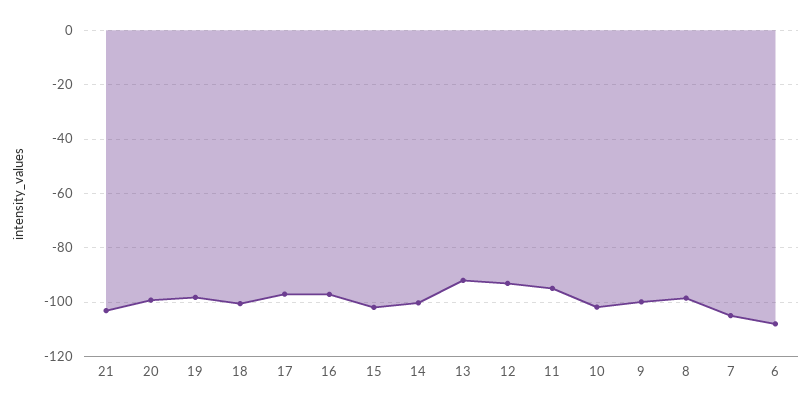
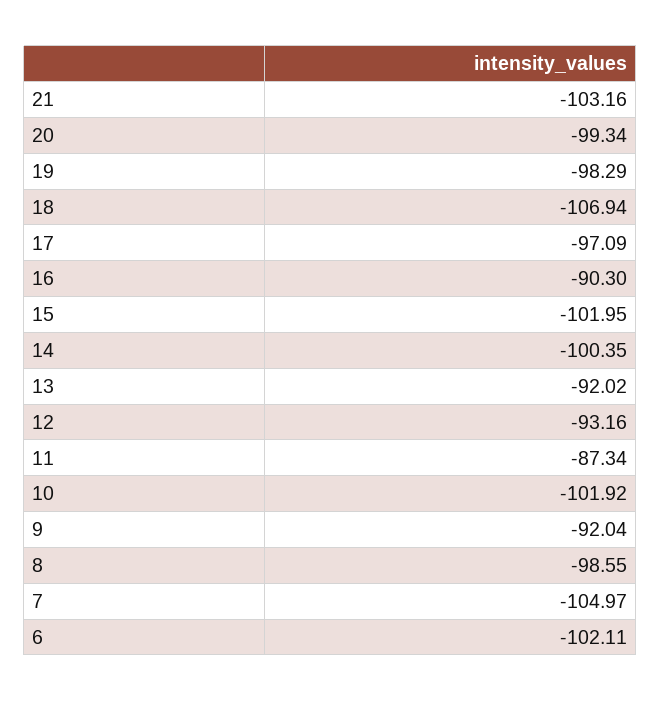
  {
    "21": -103.16,
    "20": -99.34,
    "19": -98.29,
-   "18": -100,
+   "18": -106.94,
    "17": -97.09,
-   "16": -97.5,
+   "16": -90.3,
    "15": -101.95,
    "14": -100.35,
    "13": -92.02,
    "12": -93.16,
-   "11": -95,
+   "11": -87.34,
    "10": -101.92,
-   "9": -100,
+   "9": -92.04,
    "8": -98.55,
    "7": -104.97,
-   "6": -107.5
+   "6": -102.11
  }

